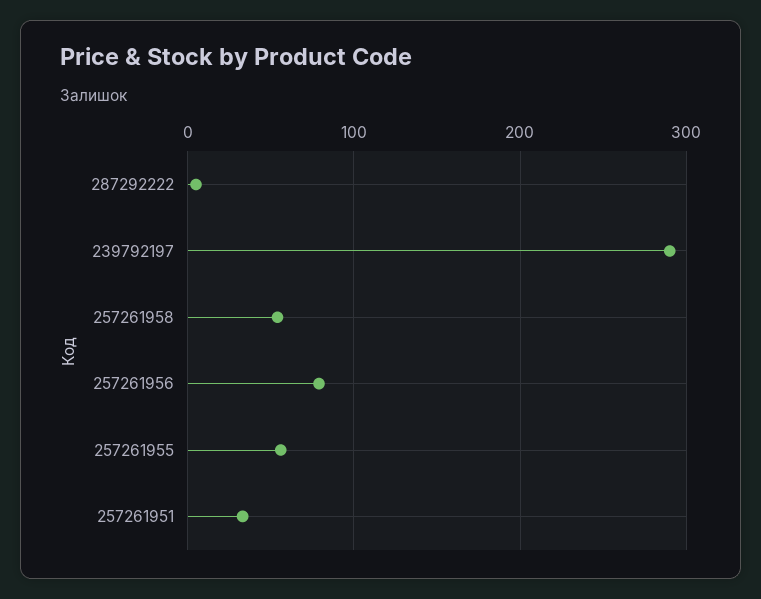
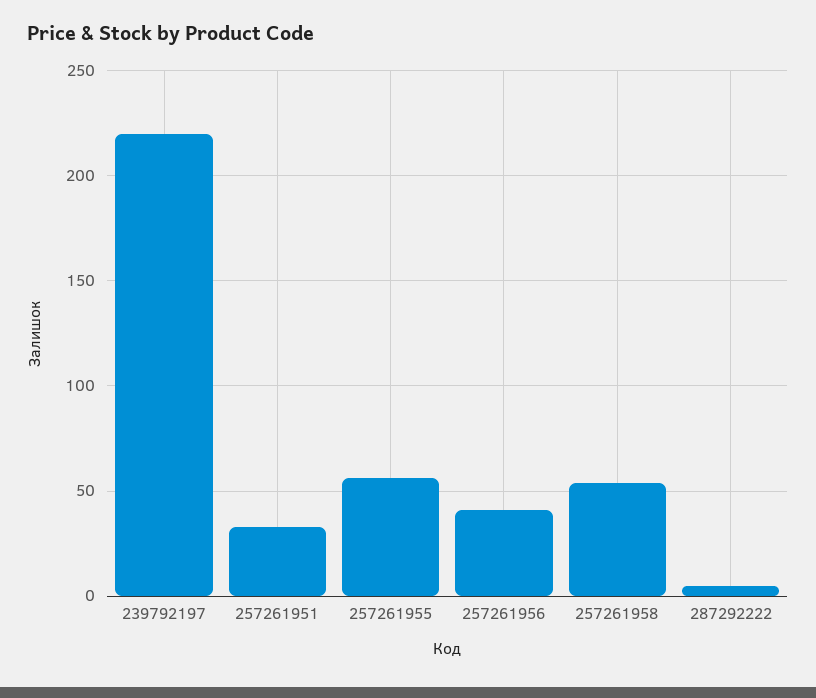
  {
    "287292222": 5,
-   "239792197": 290,
+   "239792197": 220,
    "257261958": 55,
-   "257261956": 80,
+   "257261956": 40,
    "257261955": 55,
    "257261951": 35
  }

